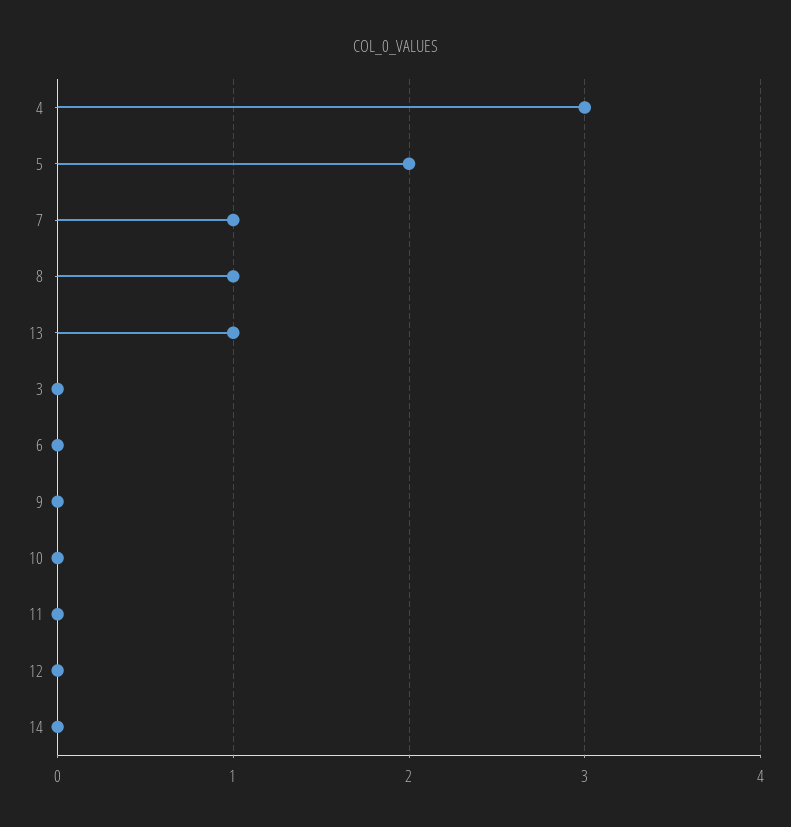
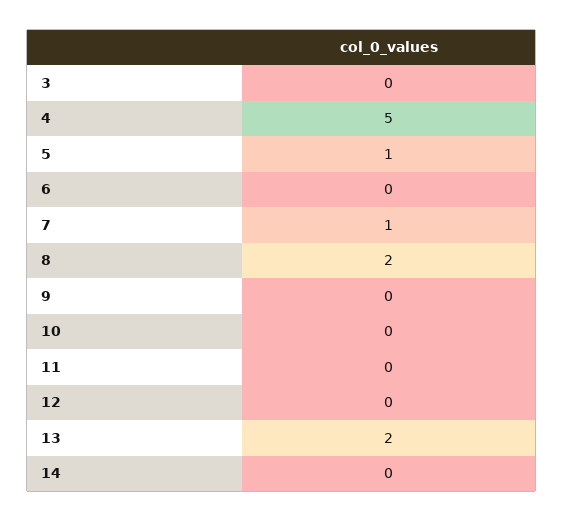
  {
-   "4": 3,
+   "4": 5,
-   "5": 2,
+   "5": 1,
    "7": 1,
-   "8": 1,
+   "8": 2,
-   "13": 1,
+   "13": 2,
    "3": 0,
    "6": 0,
    "9": 0,
    "10": 0,
    "11": 0,
    "12": 0,
    "14": 0
  }

